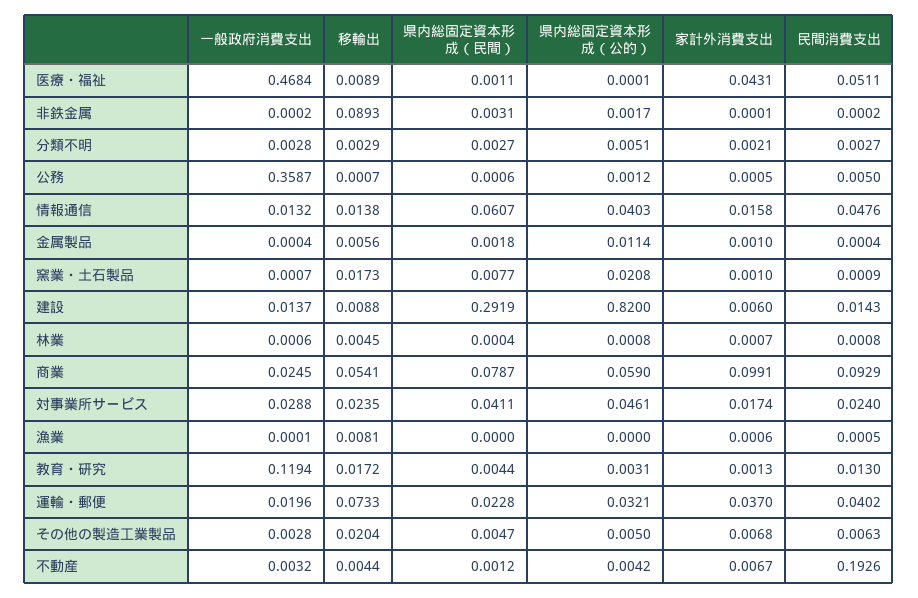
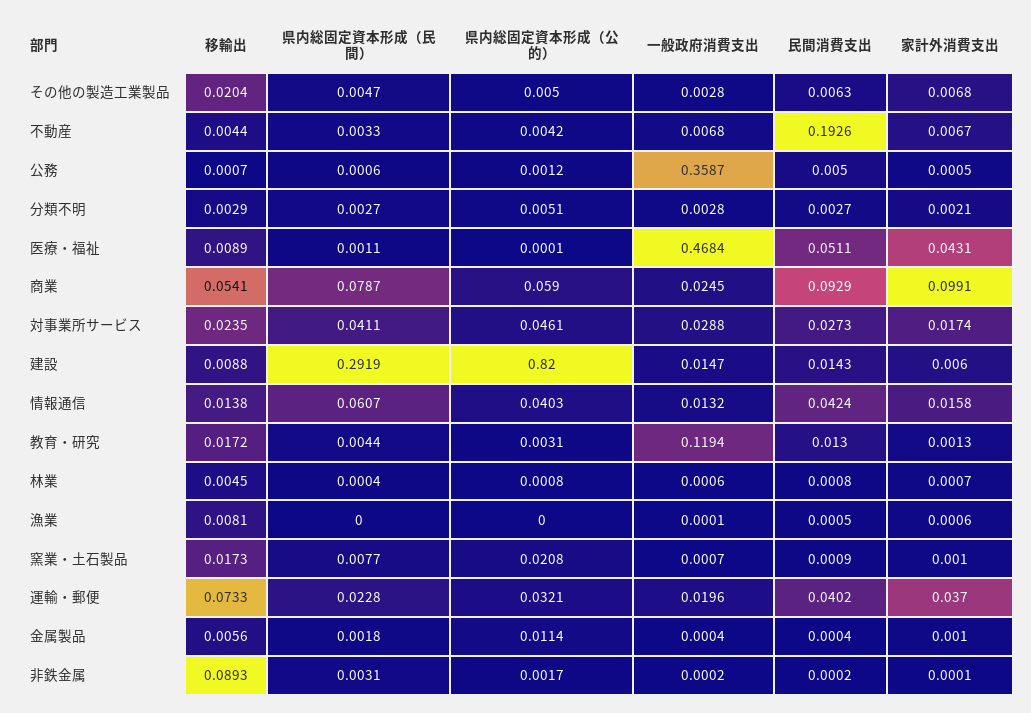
  {
    "一般政府消費支出": {
      "医療・福祉": 0.4684,
      "非鉄金属": 0.0002,
      "分類不明": 0.0028,
      "公務": 0.3587,
      "情報通信": 0.0132,
      "金属製品": 0.0004,
      "窯業・土石製品": 0.0007,
-     "建設": 0.0137,
+     "建設": 0.0147,
      "林業": 0.0006,
      "商業": 0.0245,
      "対事業所サービス": 0.0288,
      "漁業": 0.0001,
      "教育・研究": 0.1194,
      "運輸・郵便": 0.0196,
      "その他の製造工業製品": 0.0028,
-     "不動産": 0.0032
+     "不動産": 0.0068
    },
    "移輸出": {
      "医療・福祉": 0.0089,
      "非鉄金属": 0.0893,
      "分類不明": 0.0029,
      "公務": 0.0007,
      "情報通信": 0.0138,
      "金属製品": 0.0056,
      "窯業・土石製品": 0.0173,
      "建設": 0.0088,
      "林業": 0.0045,
      "商業": 0.0541,
      "対事業所サービス": 0.0235,
      "漁業": 0.0081,
      "教育・研究": 0.0172,
      "運輸・郵便": 0.0733,
      "その他の製造工業製品": 0.0204,
      "不動産": 0.0044
    },
    "県内総固定資本形成（民間）": {
      "医療・福祉": 0.0011,
      "非鉄金属": 0.0031,
      "分類不明": 0.0027,
      "公務": 0.0006,
      "情報通信": 0.0607,
      "金属製品": 0.0018,
      "窯業・土石製品": 0.0077,
      "建設": 0.2919,
      "林業": 0.0004,
      "商業": 0.0787,
      "対事業所サービス": 0.0411,
      "漁業": 0,
      "教育・研究": 0.0044,
      "運輸・郵便": 0.0228,
      "その他の製造工業製品": 0.0047,
-     "不動産": 0.0012
+     "不動産": 0.0033
    },
    "県内総固定資本形成（公的）": {
      "医療・福祉": 0.0001,
      "非鉄金属": 0.0017,
      "分類不明": 0.0051,
      "公務": 0.0012,
      "情報通信": 0.0403,
      "金属製品": 0.0114,
      "窯業・土石製品": 0.0208,
      "建設": 0.82,
      "林業": 0.0008,
      "商業": 0.059,
      "対事業所サービス": 0.0461,
      "漁業": 0,
      "教育・研究": 0.0031,
      "運輸・郵便": 0.0321,
      "その他の製造工業製品": 0.005,
      "不動産": 0.0042
    },
    "家計外消費支出": {
      "医療・福祉": 0.0431,
      "非鉄金属": 0.0001,
      "分類不明": 0.0021,
      "公務": 0.0005,
      "情報通信": 0.0158,
      "金属製品": 0.001,
      "窯業・土石製品": 0.001,
      "建設": 0.006,
      "林業": 0.0007,
      "商業": 0.0991,
      "対事業所サービス": 0.0174,
      "漁業": 0.0006,
      "教育・研究": 0.0013,
      "運輸・郵便": 0.037,
      "その他の製造工業製品": 0.0068,
      "不動産": 0.0067
    },
    "民間消費支出": {
      "医療・福祉": 0.0511,
      "非鉄金属": 0.0002,
      "分類不明": 0.0027,
      "公務": 0.005,
-     "情報通信": 0.0476,
+     "情報通信": 0.0424,
      "金属製品": 0.0004,
      "窯業・土石製品": 0.0009,
      "建設": 0.0143,
      "林業": 0.0008,
      "商業": 0.0929,
-     "対事業所サービス": 0.024,
+     "対事業所サービス": 0.0273,
      "漁業": 0.0005,
      "教育・研究": 0.013,
      "運輸・郵便": 0.0402,
      "その他の製造工業製品": 0.0063,
      "不動産": 0.1926
    }
  }

